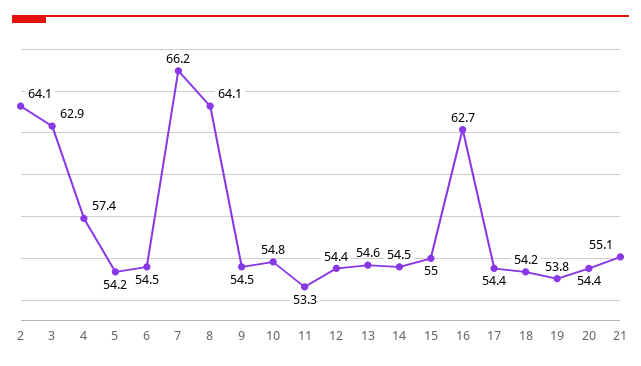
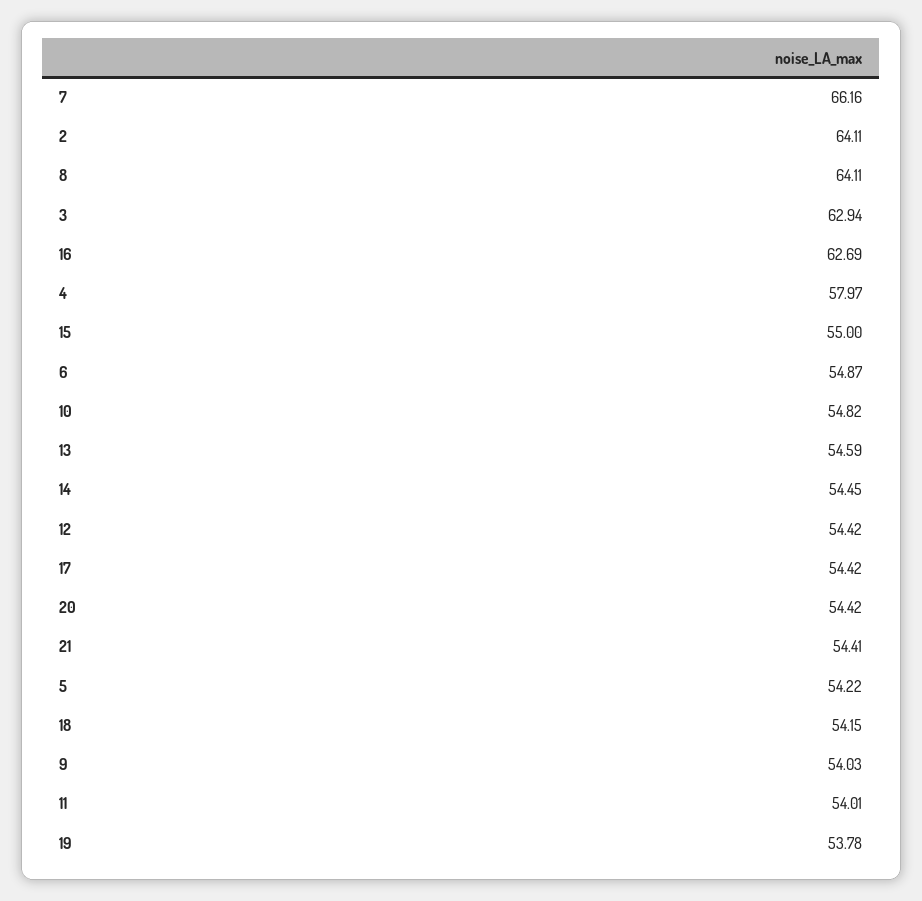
  {
    "2": 64.11,
    "3": 62.94,
-   "4": 57.4,
+   "4": 57.97,
    "5": 54.22,
-   "6": 54.5,
+   "6": 54.87,
    "7": 66.16,
    "8": 64.11,
-   "9": 54.5,
+   "9": 54.03,
    "10": 54.82,
-   "11": 53.3,
+   "11": 54.01,
    "12": 54.42,
    "13": 54.59,
    "14": 54.45,
    "15": 55,
    "16": 62.69,
    "17": 54.42,
    "18": 54.15,
    "19": 53.78,
    "20": 54.42,
-   "21": 55.1
+   "21": 54.41
  }

